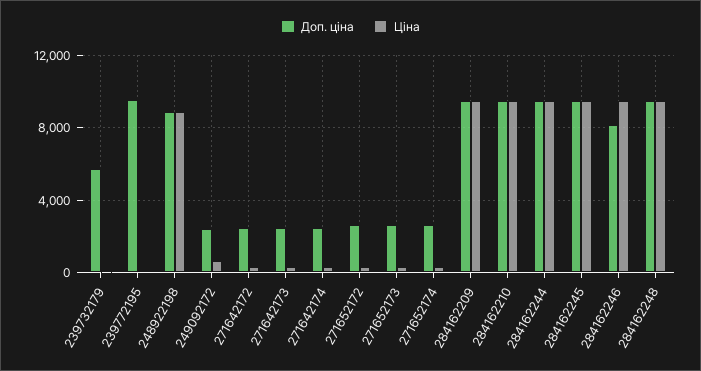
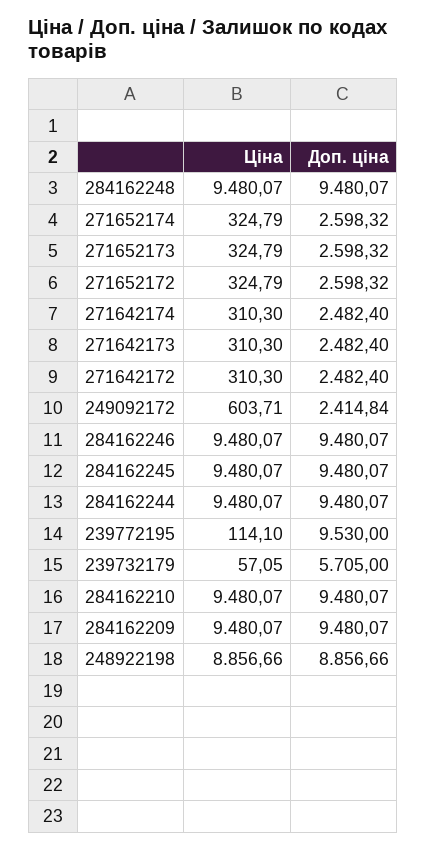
  {
    "Доп. ціна": {
      "239732179": 5705,
      "239772195": 9530,
      "248922198": 8856.66,
      "249092172": 2414.84,
      "271642172": 2482.4,
      "271642173": 2482.4,
      "271642174": 2482.4,
      "271652172": 2598.32,
      "271652173": 2598.32,
      "271652174": 2598.32,
      "284162209": 9480.07,
      "284162210": 9480.07,
      "284162244": 9480.07,
      "284162245": 9480.07,
-     "284162246": 8000,
+     "284162246": 9480.07,
      "284162248": 9480.07
    },
    "Ціна": {
      "239732179": 57.05,
      "239772195": 114.1,
      "248922198": 8856.66,
      "249092172": 603.71,
      "271642172": 310.3,
      "271642173": 310.3,
      "271642174": 310.3,
      "271652172": 324.79,
      "271652173": 324.79,
      "271652174": 324.79,
      "284162209": 9480.07,
      "284162210": 9480.07,
      "284162244": 9480.07,
      "284162245": 9480.07,
      "284162246": 9480.07,
      "284162248": 9480.07
    }
  }

